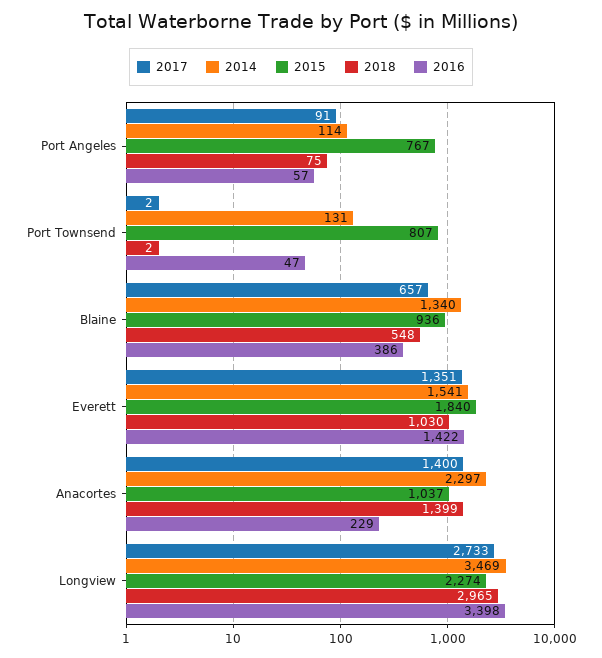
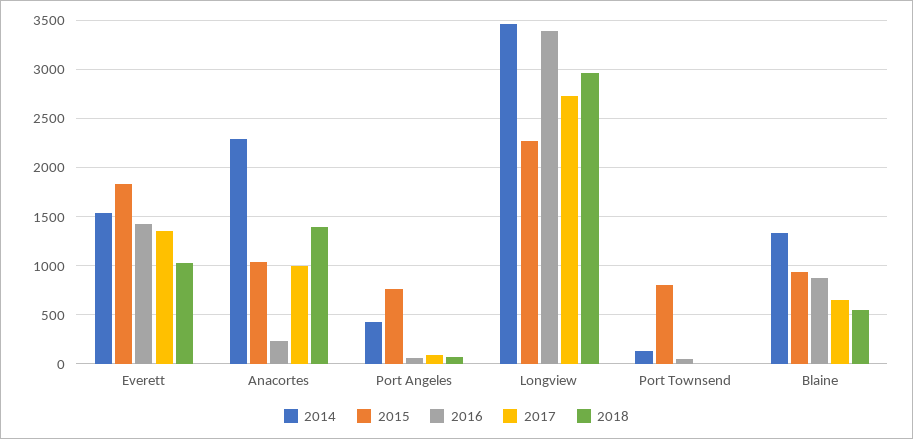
  {
    "2017": {
      "Port Angeles": 91,
      "Port Townsend": 2,
      "Blaine": 657,
      "Everett": 1351,
-     "Anacortes": 1400,
+     "Anacortes": 1000,
      "Longview": 2733
    },
    "2014": {
-     "Port Angeles": 114,
+     "Port Angeles": 400,
      "Port Townsend": 131,
      "Blaine": 1340,
      "Everett": 1541,
      "Anacortes": 2297,
      "Longview": 3469
    },
    "2015": {
      "Port Angeles": 767,
      "Port Townsend": 807,
      "Blaine": 936,
      "Everett": 1840,
      "Anacortes": 1037,
      "Longview": 2274
    },
    "2018": {
      "Port Angeles": 75,
      "Port Townsend": 2,
      "Blaine": 548,
      "Everett": 1030,
      "Anacortes": 1399,
      "Longview": 2965
    },
    "2016": {
      "Port Angeles": 57,
      "Port Townsend": 47,
-     "Blaine": 386,
+     "Blaine": 900,
      "Everett": 1422,
      "Anacortes": 229,
      "Longview": 3398
    }
  }

